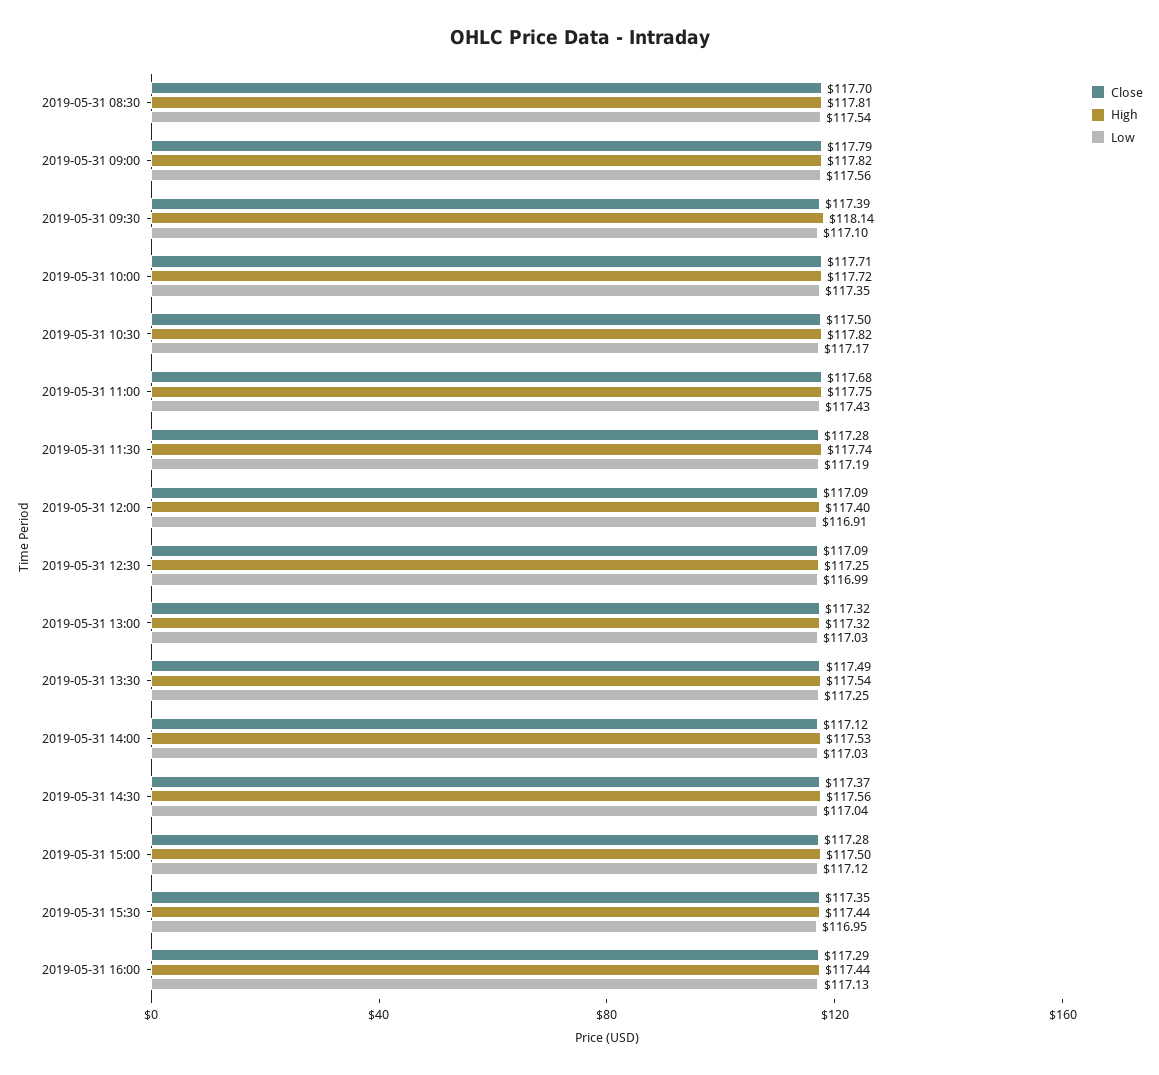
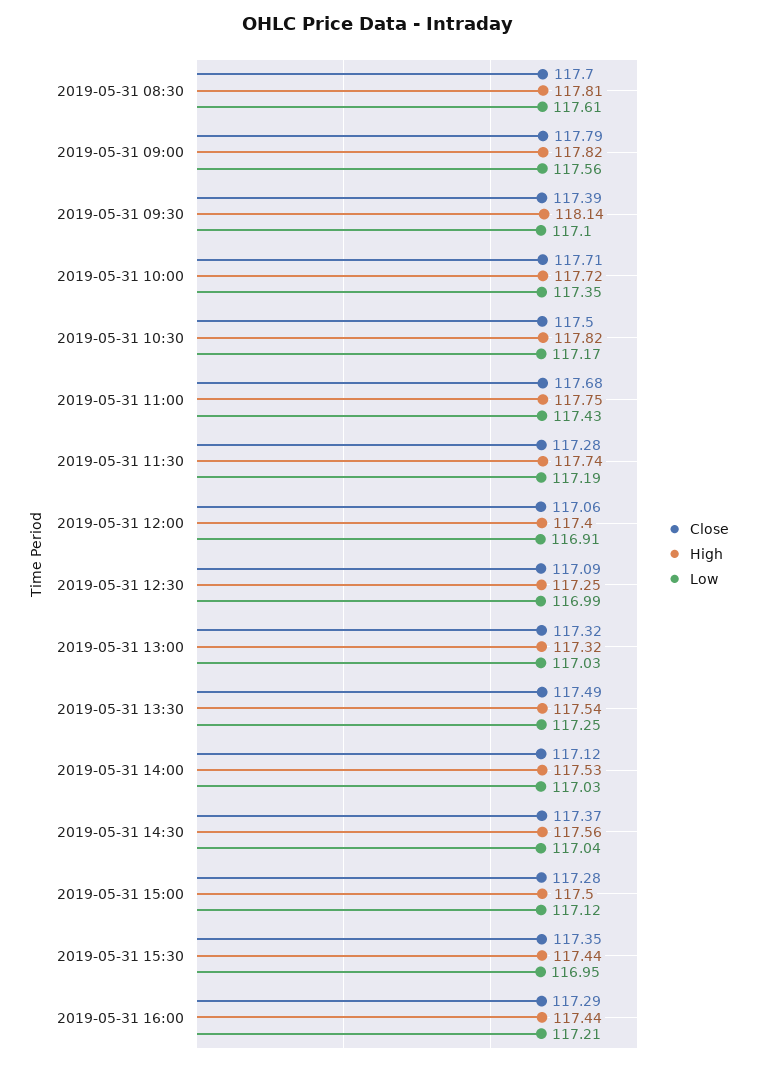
  {
    "Close": {
      "2019-05-31 08:30": 117.7,
      "2019-05-31 09:00": 117.79,
      "2019-05-31 09:30": 117.39,
      "2019-05-31 10:00": 117.71,
      "2019-05-31 10:30": 117.5,
      "2019-05-31 11:00": 117.68,
      "2019-05-31 11:30": 117.28,
-     "2019-05-31 12:00": 117.09,
+     "2019-05-31 12:00": 117.06,
      "2019-05-31 12:30": 117.09,
      "2019-05-31 13:00": 117.32,
      "2019-05-31 13:30": 117.49,
      "2019-05-31 14:00": 117.12,
      "2019-05-31 14:30": 117.37,
      "2019-05-31 15:00": 117.28,
      "2019-05-31 15:30": 117.35,
      "2019-05-31 16:00": 117.29
    },
    "High": {
      "2019-05-31 08:30": 117.81,
      "2019-05-31 09:00": 117.82,
      "2019-05-31 09:30": 118.14,
      "2019-05-31 10:00": 117.72,
      "2019-05-31 10:30": 117.82,
      "2019-05-31 11:00": 117.75,
      "2019-05-31 11:30": 117.74,
      "2019-05-31 12:00": 117.4,
      "2019-05-31 12:30": 117.25,
      "2019-05-31 13:00": 117.32,
      "2019-05-31 13:30": 117.54,
      "2019-05-31 14:00": 117.53,
      "2019-05-31 14:30": 117.56,
      "2019-05-31 15:00": 117.5,
      "2019-05-31 15:30": 117.44,
      "2019-05-31 16:00": 117.44
    },
    "Low": {
-     "2019-05-31 08:30": 117.54,
+     "2019-05-31 08:30": 117.61,
      "2019-05-31 09:00": 117.56,
      "2019-05-31 09:30": 117.1,
      "2019-05-31 10:00": 117.35,
      "2019-05-31 10:30": 117.17,
      "2019-05-31 11:00": 117.43,
      "2019-05-31 11:30": 117.19,
      "2019-05-31 12:00": 116.91,
      "2019-05-31 12:30": 116.99,
      "2019-05-31 13:00": 117.03,
      "2019-05-31 13:30": 117.25,
      "2019-05-31 14:00": 117.03,
      "2019-05-31 14:30": 117.04,
      "2019-05-31 15:00": 117.12,
      "2019-05-31 15:30": 116.95,
-     "2019-05-31 16:00": 117.13
+     "2019-05-31 16:00": 117.21
    }
  }

